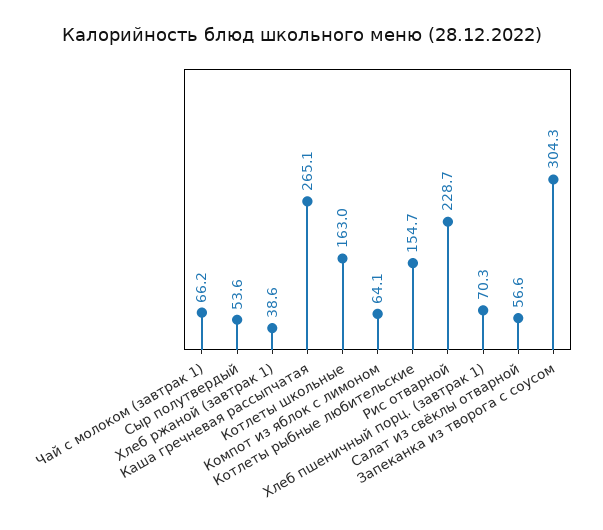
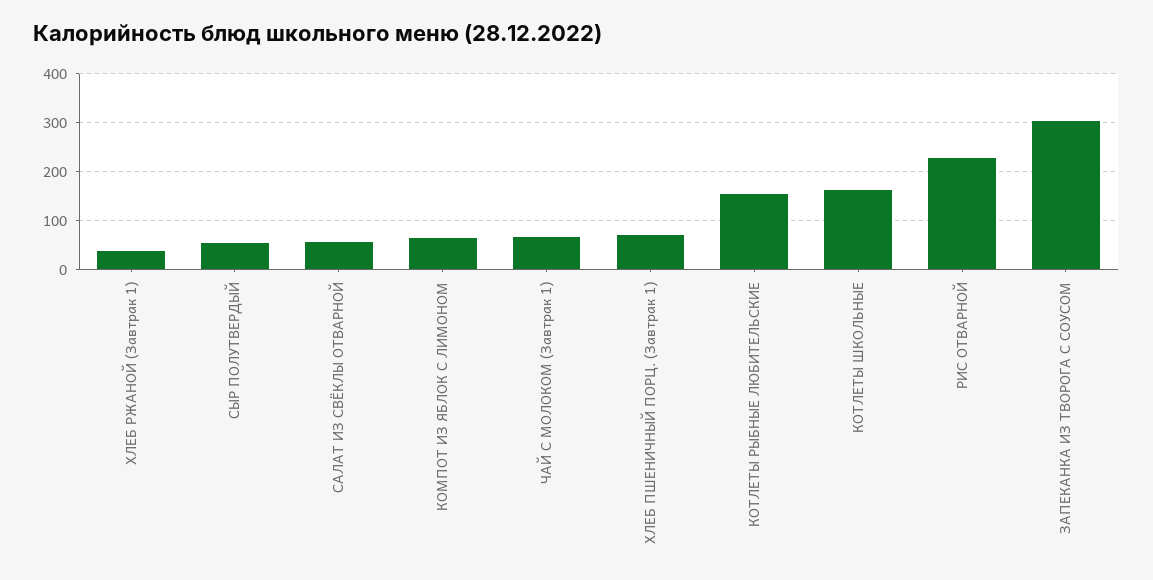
  {
    "Чай с молоком (завтрак 1)": 66.2,
    "Сыр полутвердый": 53.6,
    "Хлеб ржаной (завтрак 1)": 38.6,
-   "Каша гречневая рассыпчатая": 265.1,
    "Котлеты школьные": 163,
    "Компот из яблок с лимоном": 64.1,
    "Котлеты рыбные любительские": 154.7,
    "Рис отварной": 228.7,
    "Хлеб пшеничный порц. (завтрак 1)": 70.3,
    "Салат из свёклы отварной": 56.6,
    "Запеканка из творога с соусом": 304.3
  }

